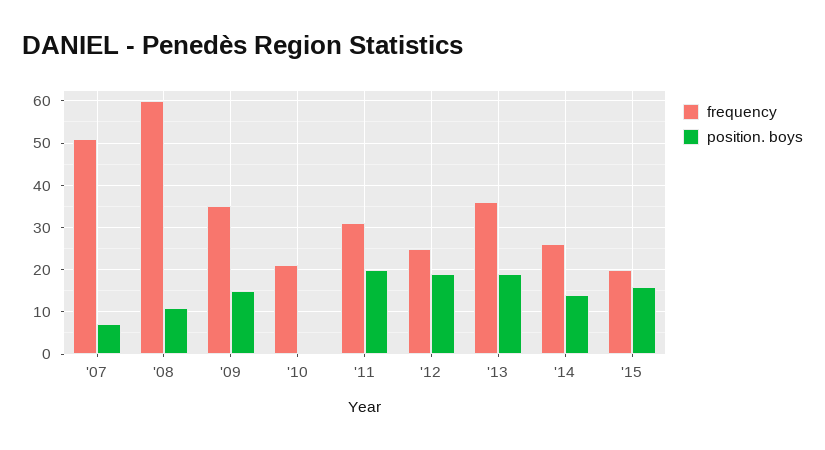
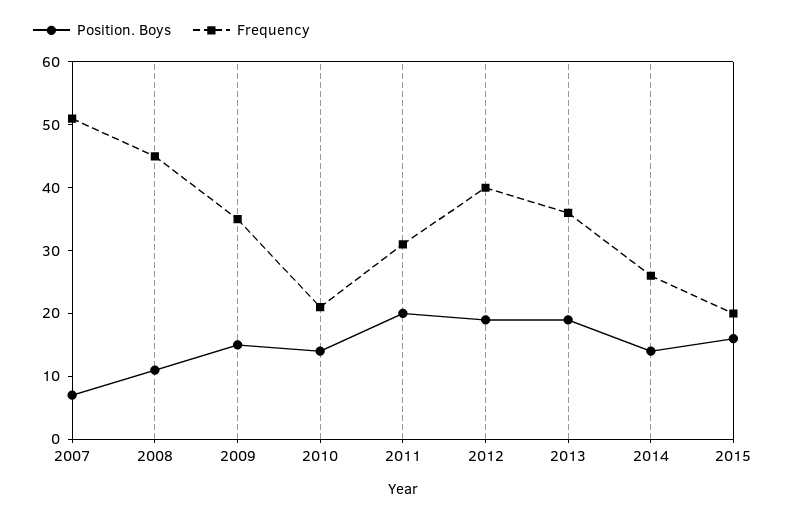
  {
    "frequency": {
      "'07": 50,
-     "'08": 60,
+     "'08": 45,
      "'09": 35,
      "'10": 20,
      "'11": 30,
-     "'12": 25,
+     "'12": 40,
      "'13": 35,
      "'14": 25,
      "'15": 20
    },
    "position. boys": {
      "'07": 5,
      "'08": 10,
      "'09": 15,
-     "'10": 0,
+     "'10": 15,
      "'11": 20,
      "'12": 20,
      "'13": 20,
      "'14": 15,
      "'15": 15
    }
  }

